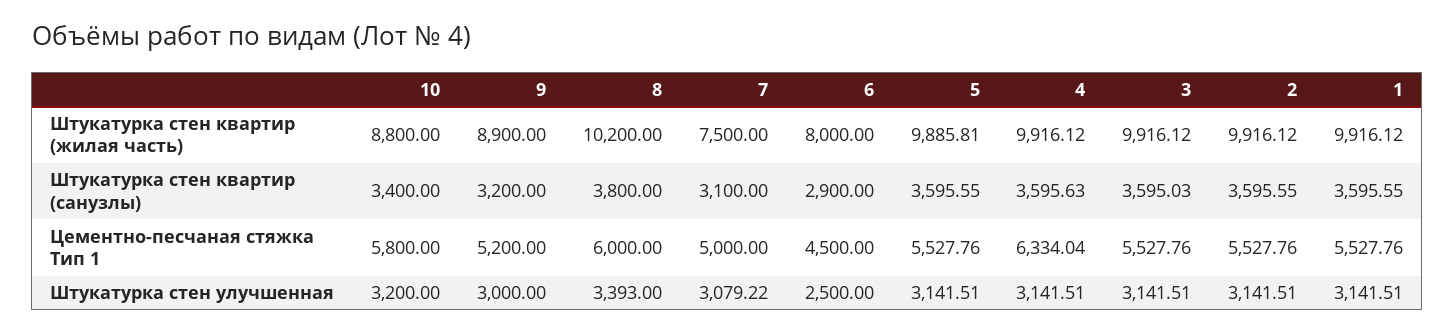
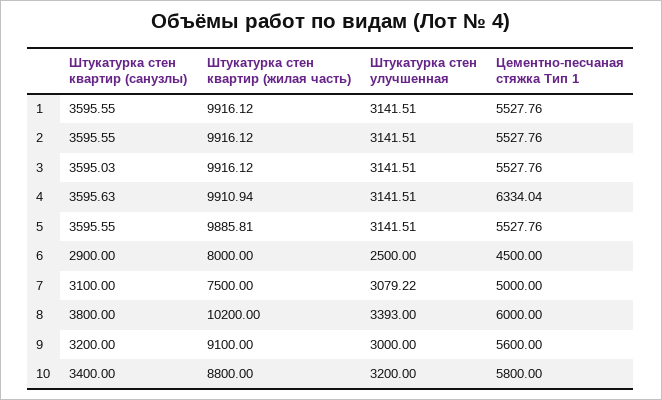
  {
    "10": {
      "Штукатурка стен квартир (жилая часть)": 8800,
      "Штукатурка стен квартир (санузлы)": 3400,
      "Цементно-песчаная стяжка Тип 1": 5800,
      "Штукатурка стен улучшенная": 3200
    },
    "9": {
-     "Штукатурка стен квартир (жилая часть)": 8900,
+     "Штукатурка стен квартир (жилая часть)": 9100,
      "Штукатурка стен квартир (санузлы)": 3200,
-     "Цементно-песчаная стяжка Тип 1": 5200,
+     "Цементно-песчаная стяжка Тип 1": 5600,
      "Штукатурка стен улучшенная": 3000
    },
    "8": {
      "Штукатурка стен квартир (жилая часть)": 10200,
      "Штукатурка стен квартир (санузлы)": 3800,
      "Цементно-песчаная стяжка Тип 1": 6000,
      "Штукатурка стен улучшенная": 3393
    },
    "7": {
      "Штукатурка стен квартир (жилая часть)": 7500,
      "Штукатурка стен квартир (санузлы)": 3100,
      "Цементно-песчаная стяжка Тип 1": 5000,
      "Штукатурка стен улучшенная": 3079.22
    },
    "6": {
      "Штукатурка стен квартир (жилая часть)": 8000,
      "Штукатурка стен квартир (санузлы)": 2900,
      "Цементно-песчаная стяжка Тип 1": 4500,
      "Штукатурка стен улучшенная": 2500
    },
    "5": {
      "Штукатурка стен квартир (жилая часть)": 9885.81,
      "Штукатурка стен квартир (санузлы)": 3595.55,
      "Цементно-песчаная стяжка Тип 1": 5527.76,
      "Штукатурка стен улучшенная": 3141.51
    },
    "4": {
-     "Штукатурка стен квартир (жилая часть)": 9916.12,
+     "Штукатурка стен квартир (жилая часть)": 9910.94,
      "Штукатурка стен квартир (санузлы)": 3595.63,
      "Цементно-песчаная стяжка Тип 1": 6334.04,
      "Штукатурка стен улучшенная": 3141.51
    },
    "3": {
      "Штукатурка стен квартир (жилая часть)": 9916.12,
      "Штукатурка стен квартир (санузлы)": 3595.03,
      "Цементно-песчаная стяжка Тип 1": 5527.76,
      "Штукатурка стен улучшенная": 3141.51
    },
    "2": {
      "Штукатурка стен квартир (жилая часть)": 9916.12,
      "Штукатурка стен квартир (санузлы)": 3595.55,
      "Цементно-песчаная стяжка Тип 1": 5527.76,
      "Штукатурка стен улучшенная": 3141.51
    },
    "1": {
      "Штукатурка стен квартир (жилая часть)": 9916.12,
      "Штукатурка стен квартир (санузлы)": 3595.55,
      "Цементно-песчаная стяжка Тип 1": 5527.76,
      "Штукатурка стен улучшенная": 3141.51
    }
  }

